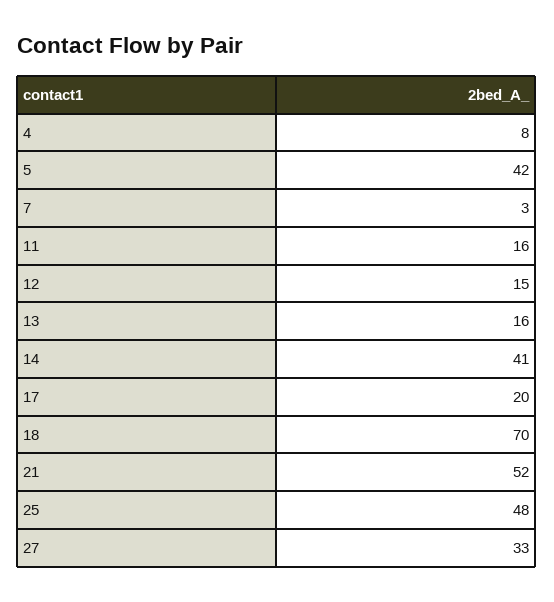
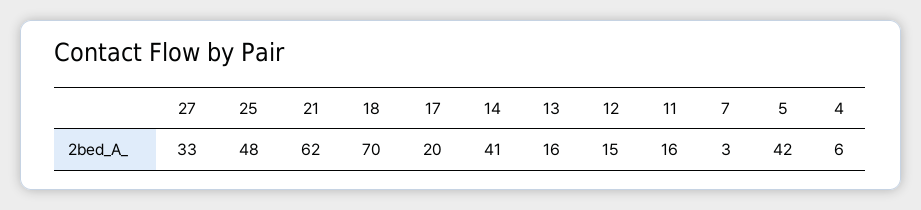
  {
-   "4": 8,
+   "4": 6,
    "5": 42,
    "7": 3,
    "11": 16,
    "12": 15,
    "13": 16,
    "14": 41,
    "17": 20,
    "18": 70,
-   "21": 52,
+   "21": 62,
    "25": 48,
    "27": 33
  }

